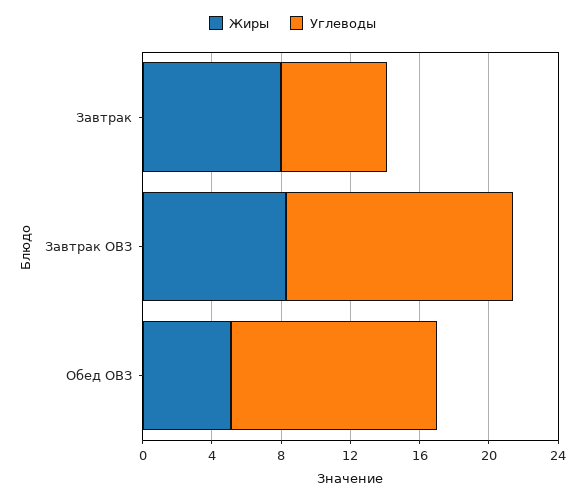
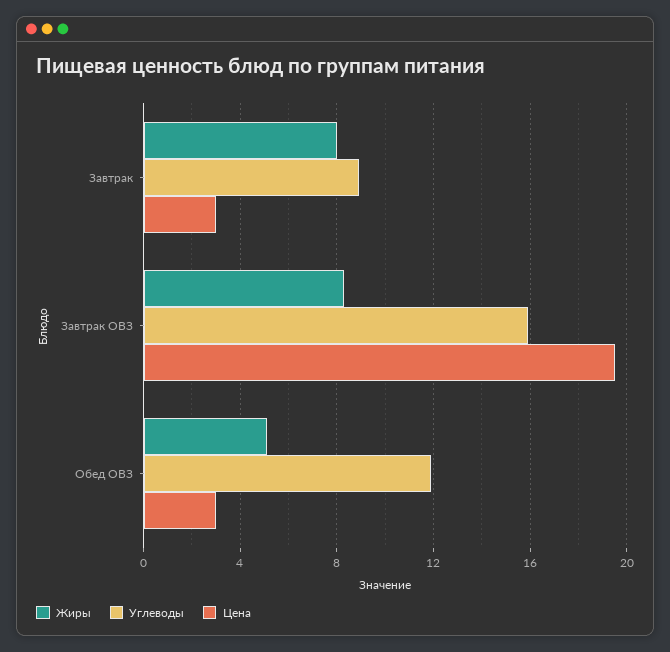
  {
    "Жиры": {
      "Завтрак": 8,
      "Завтрак ОВЗ": 8.5,
      "Обед ОВЗ": 5
    },
    "Углеводы": {
-     "Завтрак": 6,
+     "Завтрак": 9,
-     "Завтрак ОВЗ": 13,
+     "Завтрак ОВЗ": 16,
      "Обед ОВЗ": 12
-   }
+   },
+   "Цена": {
+     "Завтрак": 3,
+     "Завтрак ОВЗ": 19.5,
+     "Обед ОВЗ": 3
+   }
  }

